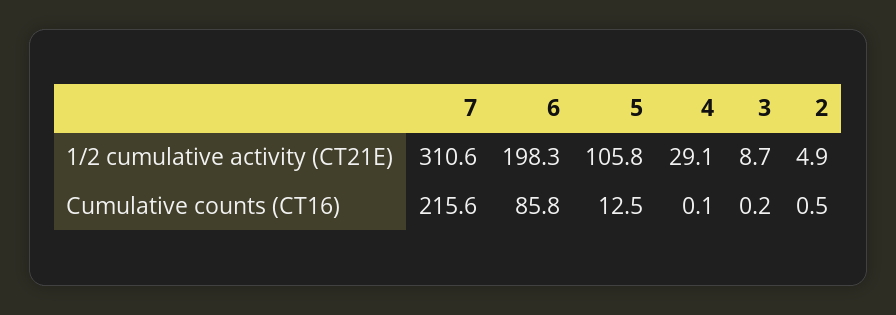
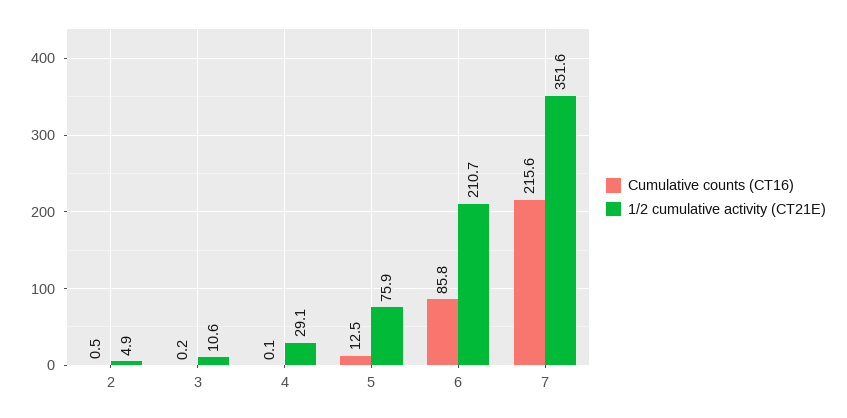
  {
    "1/2 cumulative activity (CT21E)": {
-     "7": 310.6,
+     "7": 351.6,
-     "6": 198.3,
+     "6": 210.7,
-     "5": 105.8,
+     "5": 75.9,
      "4": 29.1,
-     "3": 8.7,
+     "3": 10.6,
      "2": 4.9
    },
    "Cumulative counts (CT16)": {
      "7": 215.6,
      "6": 85.8,
      "5": 12.5,
      "4": 0.1,
      "3": 0.2,
      "2": 0.5
    }
  }

